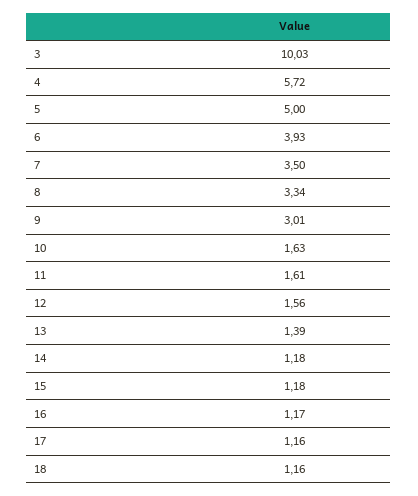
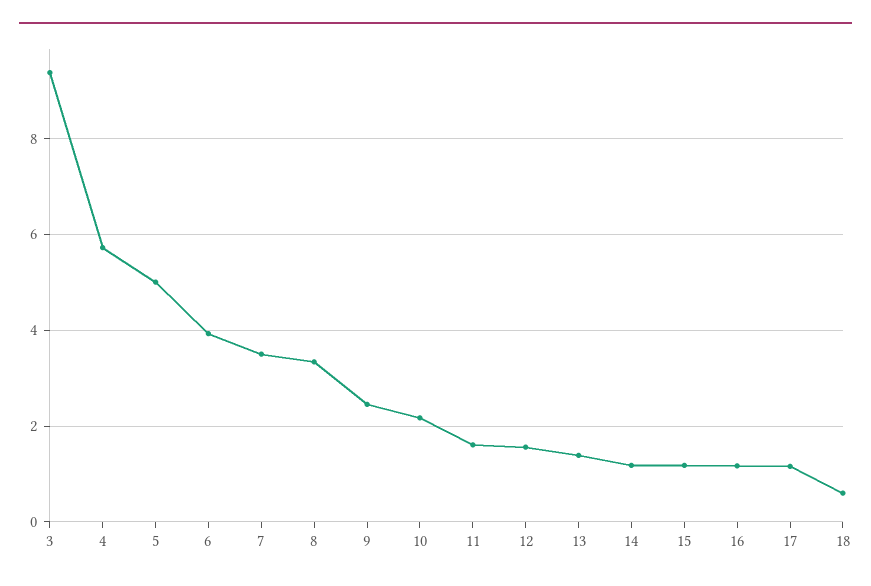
  {
-   "3": 10.03,
+   "3": 9.4,
    "4": 5.72,
    "5": 5,
    "6": 3.93,
    "7": 3.5,
    "8": 3.34,
-   "9": 3.01,
+   "9": 2.4,
-   "10": 1.63,
+   "10": 2.2,
    "11": 1.61,
    "12": 1.56,
    "13": 1.39,
    "14": 1.18,
    "15": 1.18,
    "16": 1.17,
    "17": 1.16,
-   "18": 1.16
+   "18": 0.6
  }

